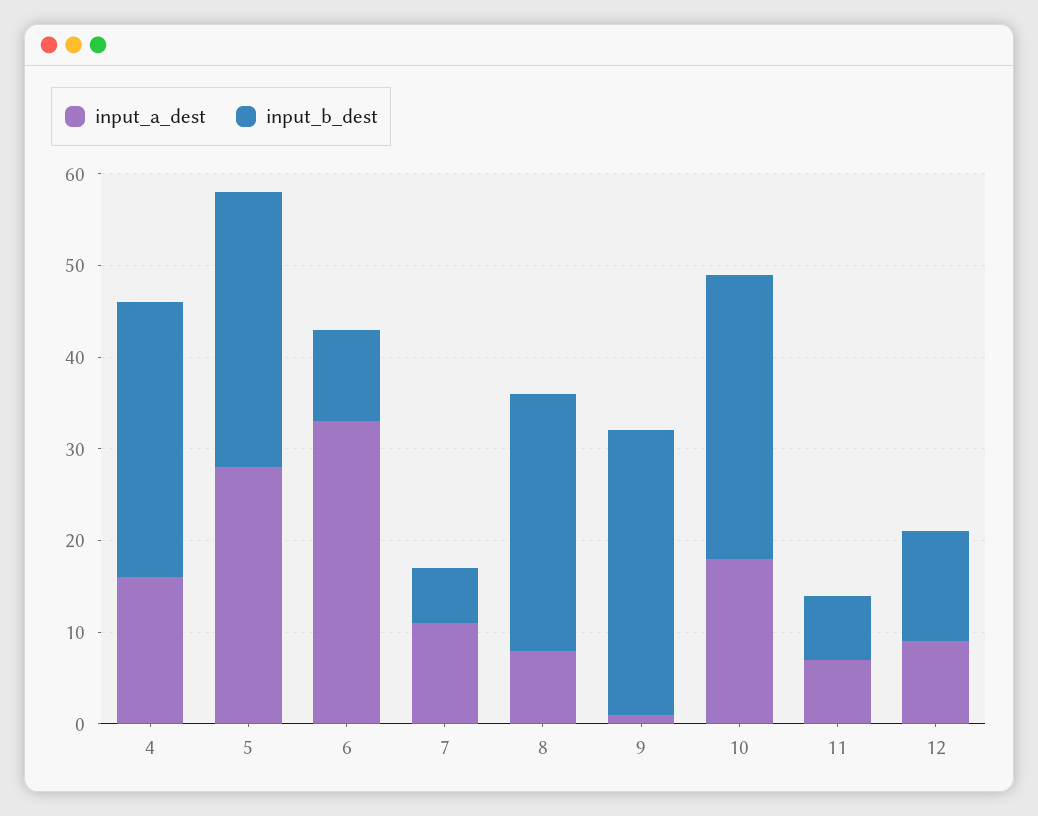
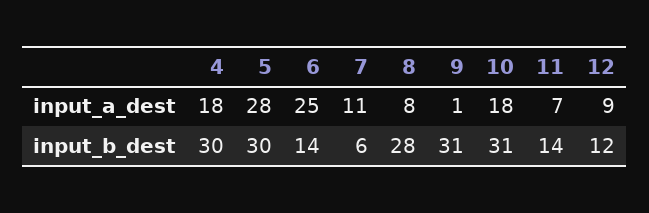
  {
    "input_a_dest": {
-     "4": 16,
+     "4": 18,
      "5": 28,
-     "6": 33,
+     "6": 25,
      "7": 11,
      "8": 8,
      "9": 1,
      "10": 18,
      "11": 7,
      "12": 9
    },
    "input_b_dest": {
      "4": 30,
      "5": 30,
-     "6": 10,
+     "6": 14,
      "7": 6,
      "8": 28,
      "9": 31,
      "10": 31,
-     "11": 7,
+     "11": 14,
      "12": 12
    }
  }

